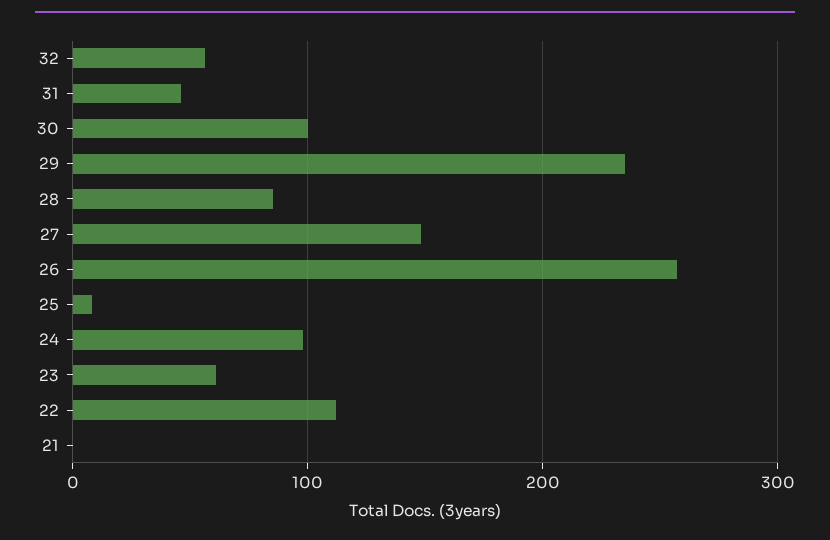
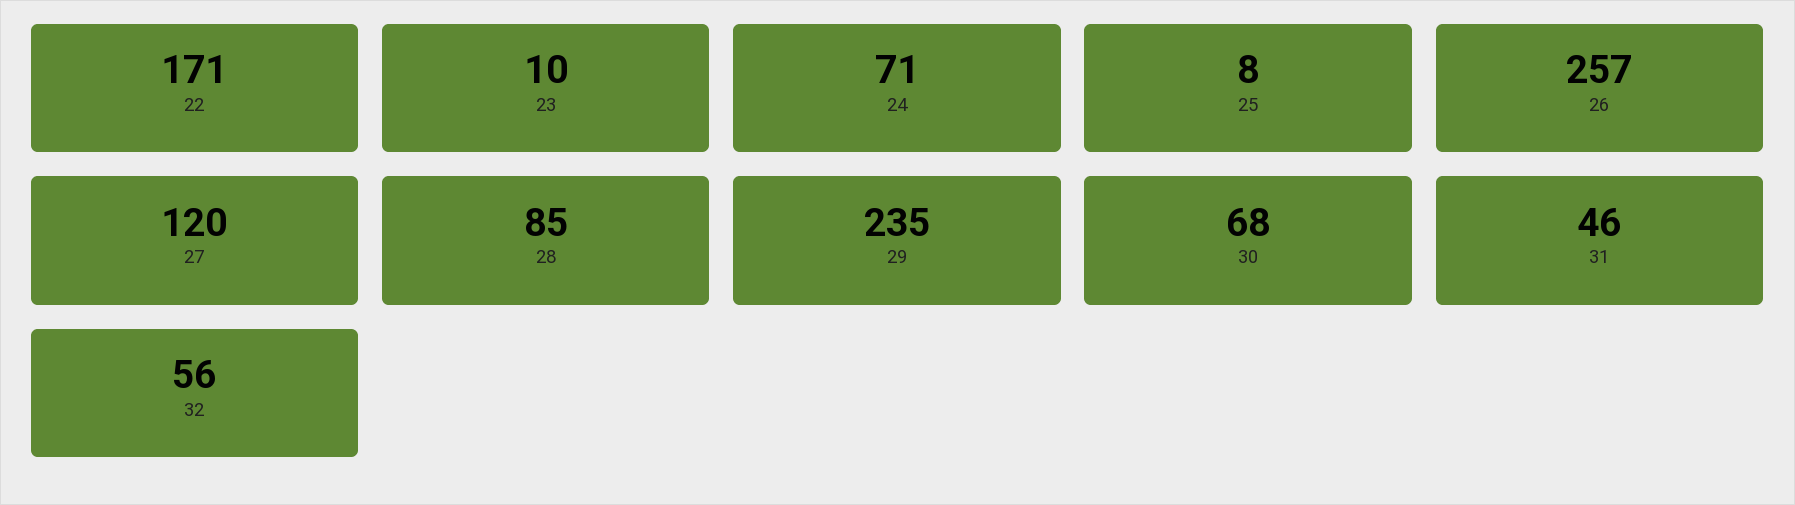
  {
    "32": 56,
    "31": 46,
-   "30": 100,
+   "30": 68,
    "29": 235,
    "28": 85,
-   "27": 150,
+   "27": 120,
    "26": 257,
    "25": 8,
-   "24": 100,
+   "24": 71,
-   "23": 60,
+   "23": 10,
-   "22": 110,
+   "22": 171
-   "21": 0
  }

